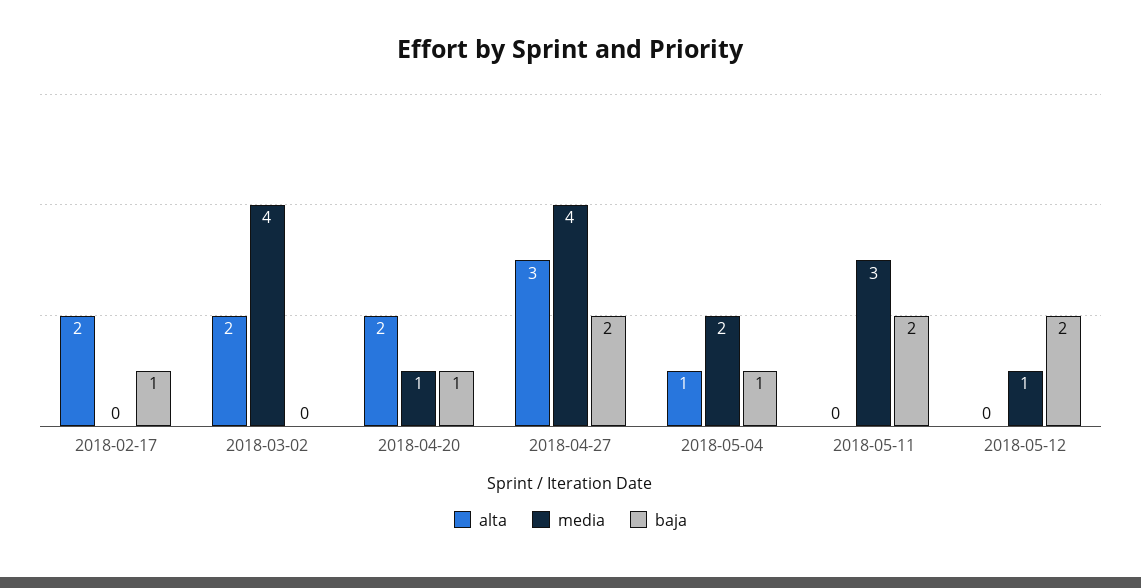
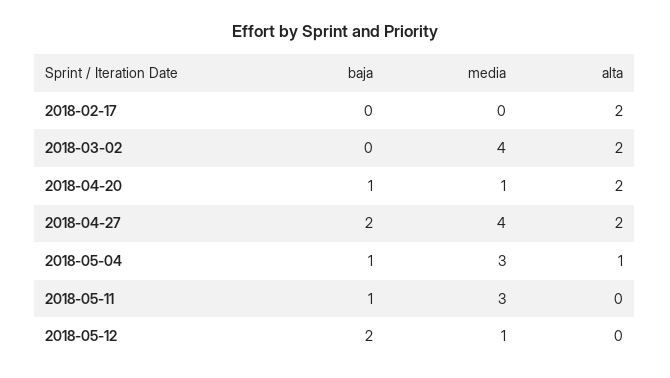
  {
    "alta": {
      "2018-02-17": 2,
      "2018-03-02": 2,
      "2018-04-20": 2,
-     "2018-04-27": 3,
+     "2018-04-27": 2,
      "2018-05-04": 1,
      "2018-05-11": 0,
      "2018-05-12": 0
    },
    "media": {
      "2018-02-17": 0,
      "2018-03-02": 4,
      "2018-04-20": 1,
      "2018-04-27": 4,
-     "2018-05-04": 2,
+     "2018-05-04": 3,
      "2018-05-11": 3,
      "2018-05-12": 1
    },
    "baja": {
-     "2018-02-17": 1,
+     "2018-02-17": 0,
      "2018-03-02": 0,
      "2018-04-20": 1,
      "2018-04-27": 2,
      "2018-05-04": 1,
-     "2018-05-11": 2,
+     "2018-05-11": 1,
      "2018-05-12": 2
    }
  }

